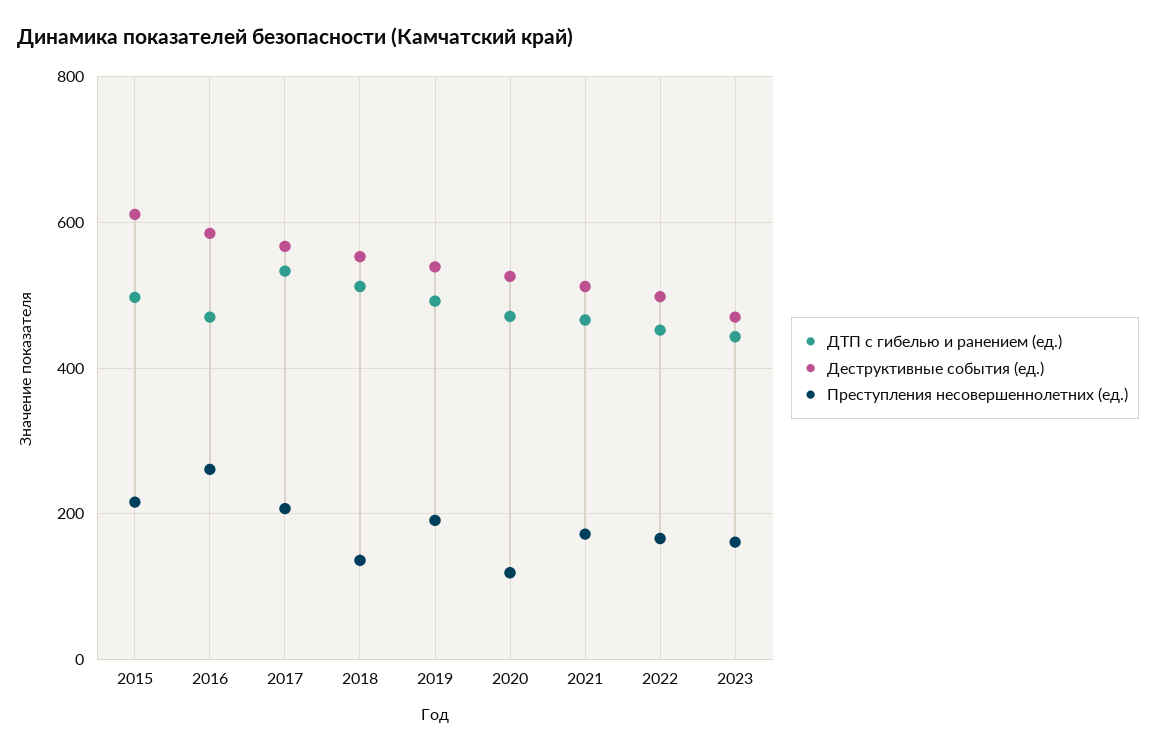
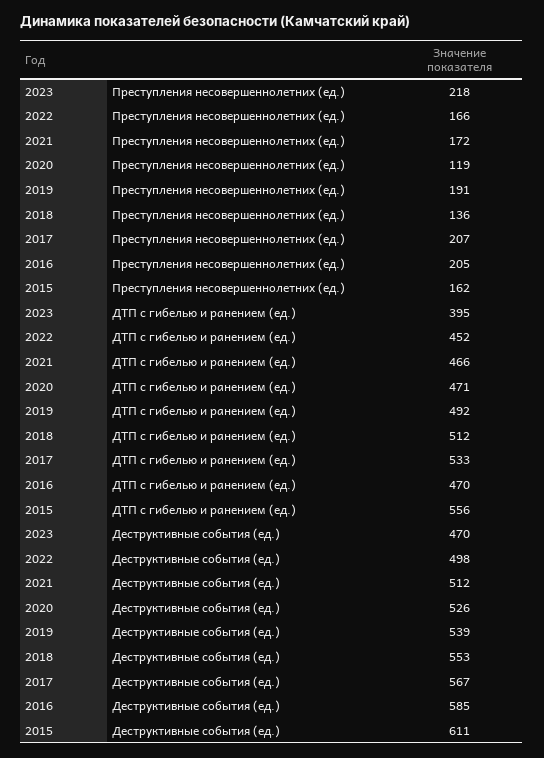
  {
    "ДТП с гибелью и ранением (ед.)": {
-     "2015": 500,
+     "2015": 556,
      "2016": 470,
      "2017": 533,
      "2018": 512,
      "2019": 492,
      "2020": 471,
      "2021": 466,
      "2022": 452,
-     "2023": 440
+     "2023": 395
    },
    "Деструктивные события (ед.)": {
      "2015": 611,
      "2016": 585,
      "2017": 567,
      "2018": 553,
      "2019": 539,
      "2020": 526,
      "2021": 512,
      "2022": 498,
      "2023": 470
    },
    "Преступления несовершеннолетних (ед.)": {
-     "2015": 220,
+     "2015": 162,
-     "2016": 260,
+     "2016": 205,
      "2017": 207,
      "2018": 136,
      "2019": 191,
      "2020": 119,
      "2021": 172,
      "2022": 166,
-     "2023": 160
+     "2023": 218
    }
  }

